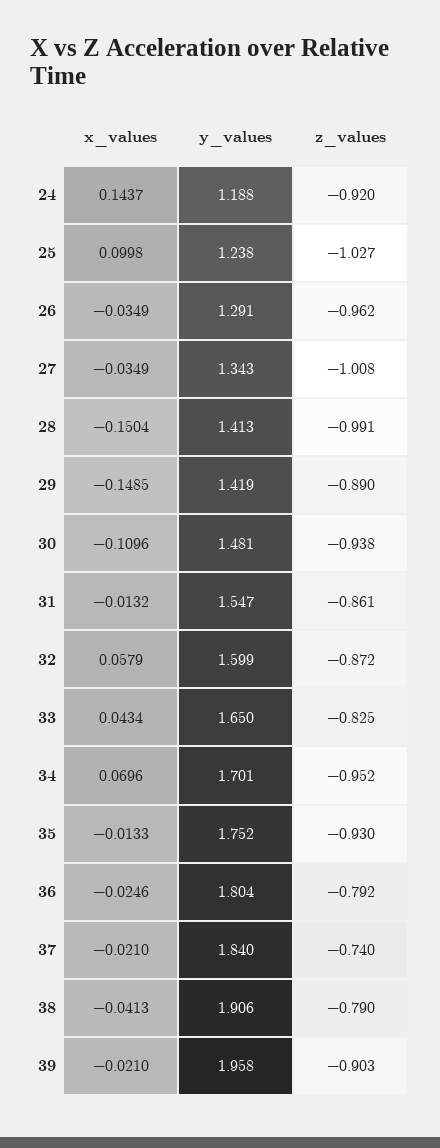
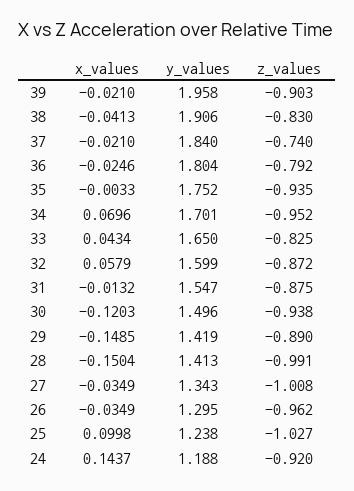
  {
    "x_values": {
      "24": 0.1437,
      "25": 0.0998,
      "26": -0.0349,
      "27": -0.0349,
      "28": -0.1504,
      "29": -0.1485,
-     "30": -0.1096,
+     "30": -0.1203,
      "31": -0.0132,
      "32": 0.0579,
      "33": 0.0434,
      "34": 0.0696,
-     "35": -0.0133,
+     "35": -0.0033,
      "36": -0.0246,
      "37": -0.021,
      "38": -0.0413,
      "39": -0.021
    },
    "y_values": {
      "24": 1.188,
      "25": 1.238,
-     "26": 1.291,
+     "26": 1.295,
      "27": 1.343,
      "28": 1.413,
      "29": 1.419,
-     "30": 1.481,
+     "30": 1.496,
      "31": 1.547,
      "32": 1.599,
      "33": 1.65,
      "34": 1.701,
      "35": 1.752,
      "36": 1.804,
      "37": 1.84,
      "38": 1.906,
      "39": 1.958
    },
    "z_values": {
      "24": -0.92,
      "25": -1.027,
      "26": -0.962,
      "27": -1.008,
      "28": -0.991,
      "29": -0.89,
      "30": -0.938,
-     "31": -0.861,
+     "31": -0.875,
      "32": -0.872,
      "33": -0.825,
      "34": -0.952,
-     "35": -0.93,
+     "35": -0.935,
      "36": -0.792,
      "37": -0.74,
-     "38": -0.79,
+     "38": -0.83,
      "39": -0.903
    }
  }

